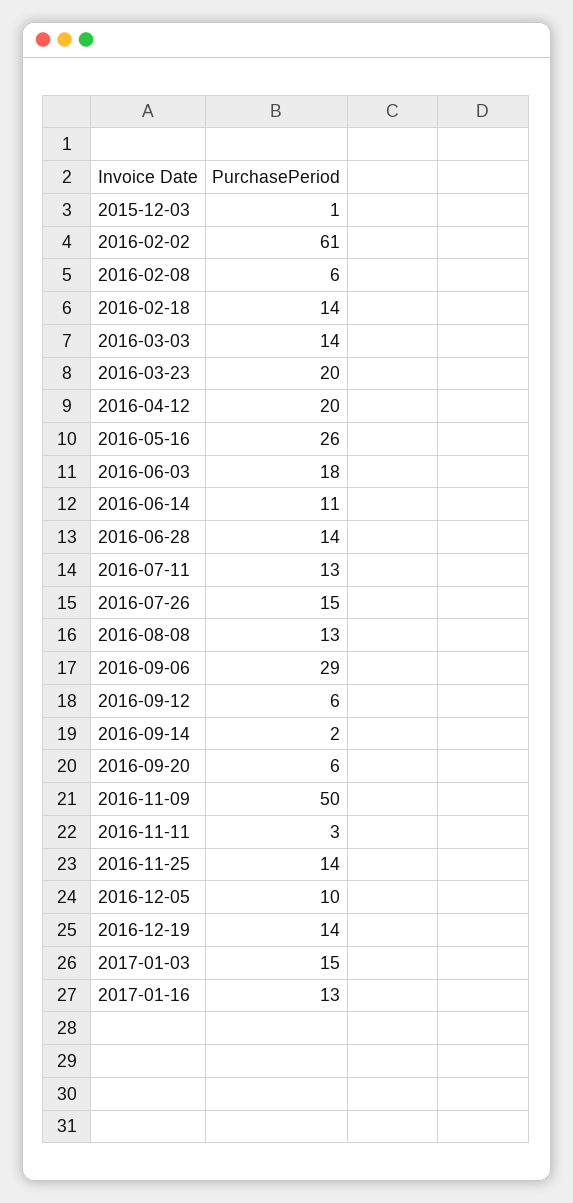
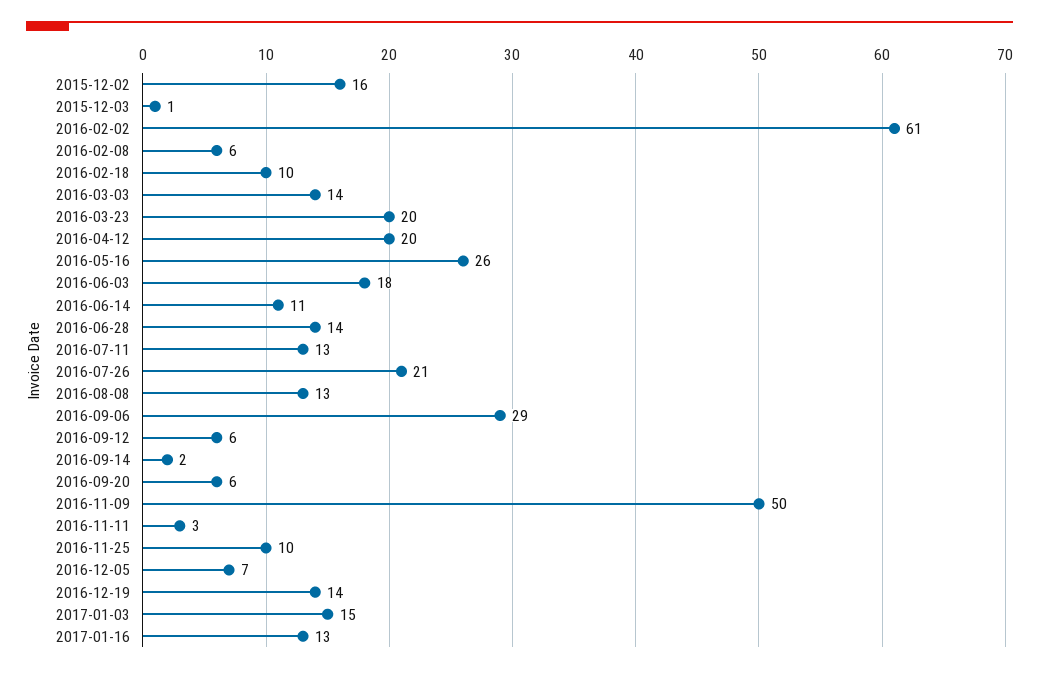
  {
    "2015-12-03": 1,
    "2016-02-02": 61,
    "2016-02-08": 6,
-   "2016-02-18": 14,
+   "2016-02-18": 10,
    "2016-03-03": 14,
    "2016-03-23": 20,
    "2016-04-12": 20,
    "2016-05-16": 26,
    "2016-06-03": 18,
    "2016-06-14": 11,
    "2016-06-28": 14,
    "2016-07-11": 13,
-   "2016-07-26": 15,
+   "2016-07-26": 21,
    "2016-08-08": 13,
    "2016-09-06": 29,
    "2016-09-12": 6,
    "2016-09-14": 2,
    "2016-09-20": 6,
    "2016-11-09": 50,
    "2016-11-11": 3,
-   "2016-11-25": 14,
+   "2016-11-25": 10,
-   "2016-12-05": 10,
+   "2016-12-05": 7,
    "2016-12-19": 14,
    "2017-01-03": 15,
-   "2017-01-16": 13
+   "2017-01-16": 13,
+   "2015-12-02": 16
  }

